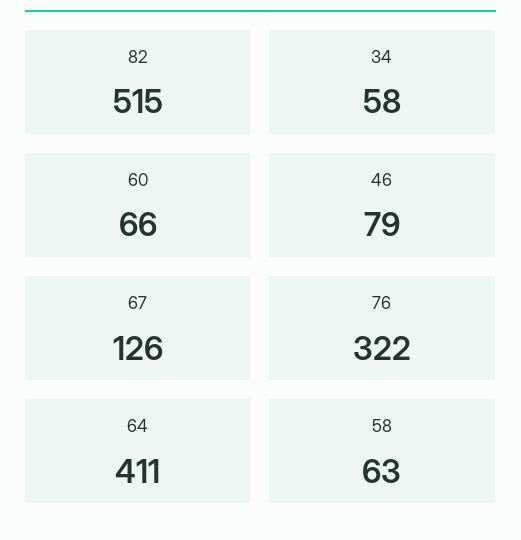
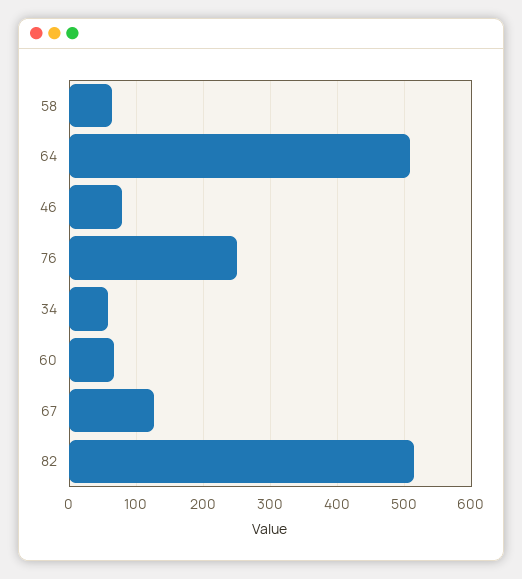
  {
    "82": 515,
    "34": 58,
    "60": 66,
    "46": 79,
    "67": 126,
-   "76": 322,
+   "76": 250,
-   "64": 411,
+   "64": 510,
    "58": 63
  }

